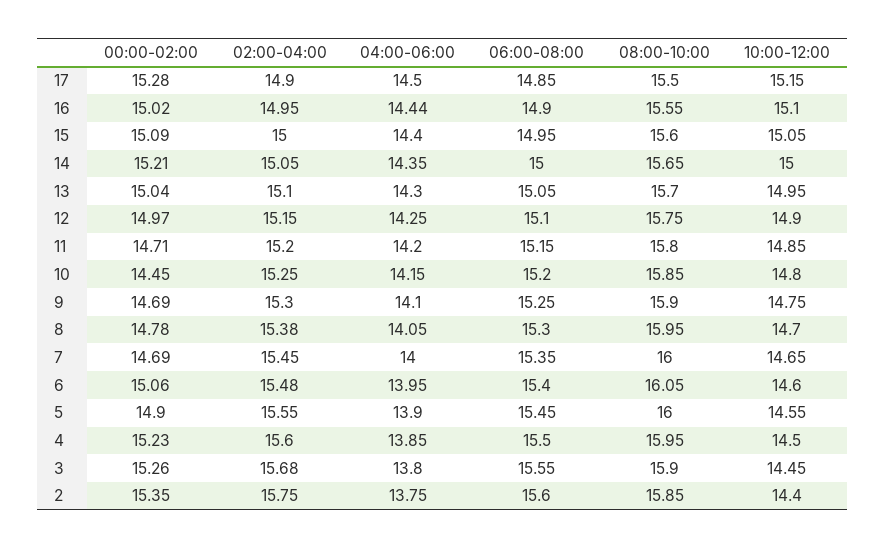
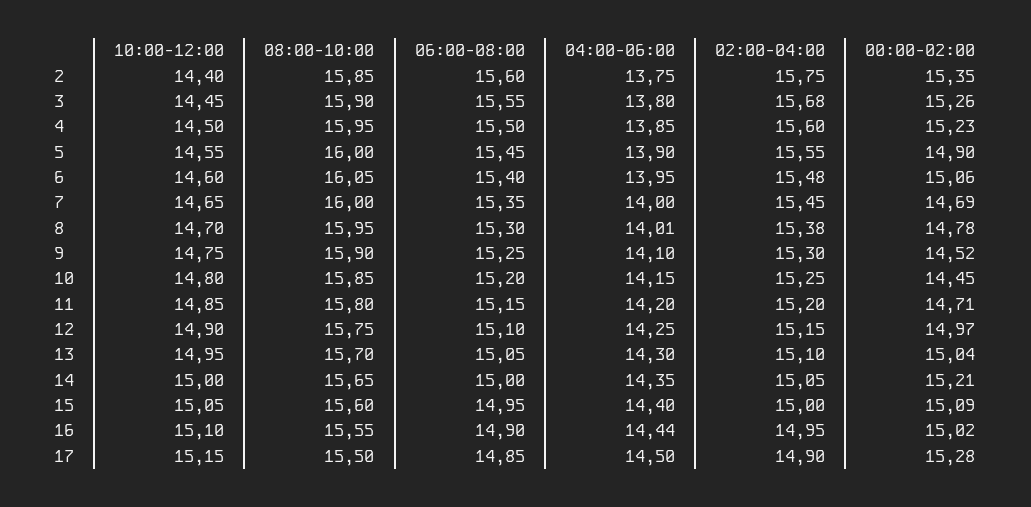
  {
    "00:00-02:00": {
      "17": 15.28,
      "16": 15.02,
      "15": 15.09,
      "14": 15.21,
      "13": 15.04,
      "12": 14.97,
      "11": 14.71,
      "10": 14.45,
-     "9": 14.69,
+     "9": 14.52,
      "8": 14.78,
      "7": 14.69,
      "6": 15.06,
      "5": 14.9,
      "4": 15.23,
      "3": 15.26,
      "2": 15.35
    },
    "02:00-04:00": {
      "17": 14.9,
      "16": 14.95,
      "15": 15,
      "14": 15.05,
      "13": 15.1,
      "12": 15.15,
      "11": 15.2,
      "10": 15.25,
      "9": 15.3,
      "8": 15.38,
      "7": 15.45,
      "6": 15.48,
      "5": 15.55,
      "4": 15.6,
      "3": 15.68,
      "2": 15.75
    },
    "04:00-06:00": {
      "17": 14.5,
      "16": 14.44,
      "15": 14.4,
      "14": 14.35,
      "13": 14.3,
      "12": 14.25,
      "11": 14.2,
      "10": 14.15,
      "9": 14.1,
-     "8": 14.05,
+     "8": 14.01,
      "7": 14,
      "6": 13.95,
      "5": 13.9,
      "4": 13.85,
      "3": 13.8,
      "2": 13.75
    },
    "06:00-08:00": {
      "17": 14.85,
      "16": 14.9,
      "15": 14.95,
      "14": 15,
      "13": 15.05,
      "12": 15.1,
      "11": 15.15,
      "10": 15.2,
      "9": 15.25,
      "8": 15.3,
      "7": 15.35,
      "6": 15.4,
      "5": 15.45,
      "4": 15.5,
      "3": 15.55,
      "2": 15.6
    },
    "08:00-10:00": {
      "17": 15.5,
      "16": 15.55,
      "15": 15.6,
      "14": 15.65,
      "13": 15.7,
      "12": 15.75,
      "11": 15.8,
      "10": 15.85,
      "9": 15.9,
      "8": 15.95,
      "7": 16,
      "6": 16.05,
      "5": 16,
      "4": 15.95,
      "3": 15.9,
      "2": 15.85
    },
    "10:00-12:00": {
      "17": 15.15,
      "16": 15.1,
      "15": 15.05,
      "14": 15,
      "13": 14.95,
      "12": 14.9,
      "11": 14.85,
      "10": 14.8,
      "9": 14.75,
      "8": 14.7,
      "7": 14.65,
      "6": 14.6,
      "5": 14.55,
      "4": 14.5,
      "3": 14.45,
      "2": 14.4
    }
  }

